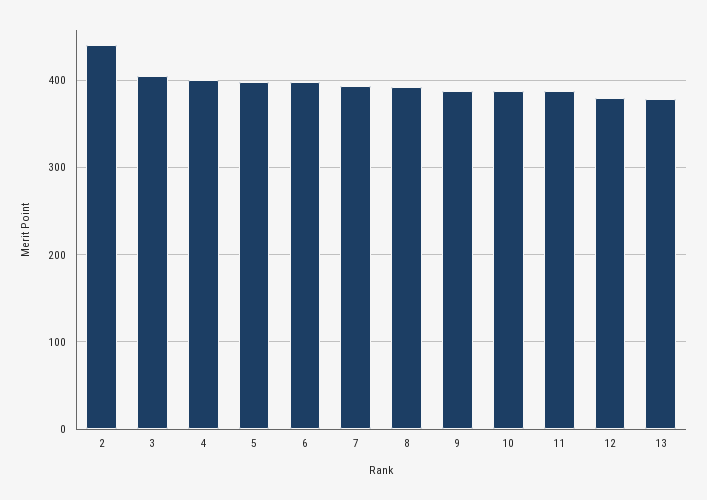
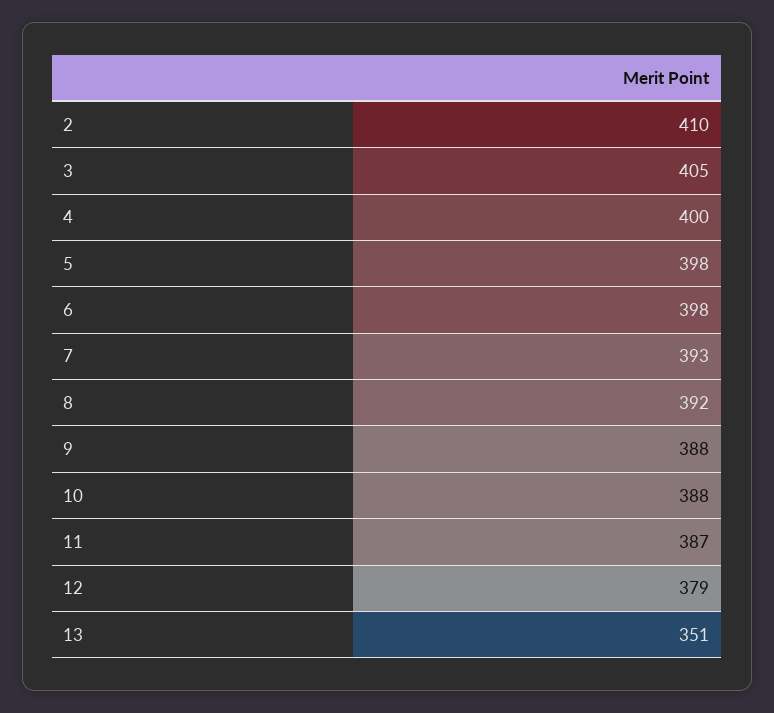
  {
-   "2": 440,
+   "2": 410,
    "3": 405,
    "4": 400,
    "5": 398,
    "6": 398,
    "7": 393,
    "8": 392,
    "9": 388,
    "10": 388,
    "11": 387,
    "12": 379,
-   "13": 380
+   "13": 351
  }

